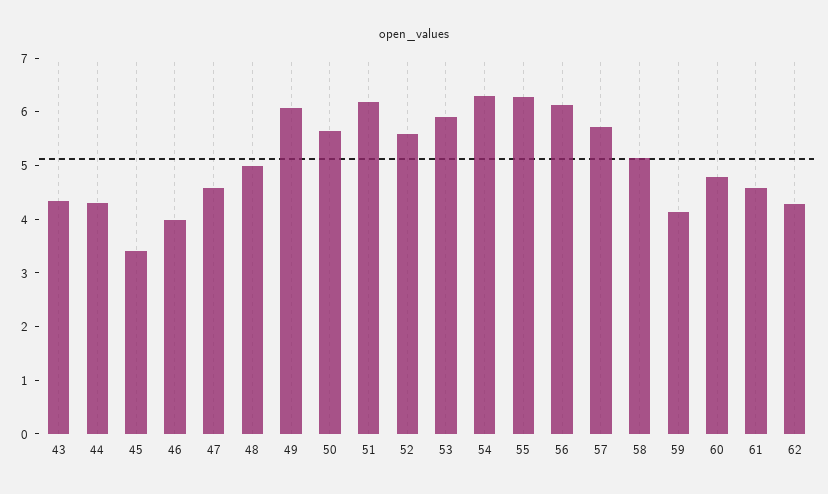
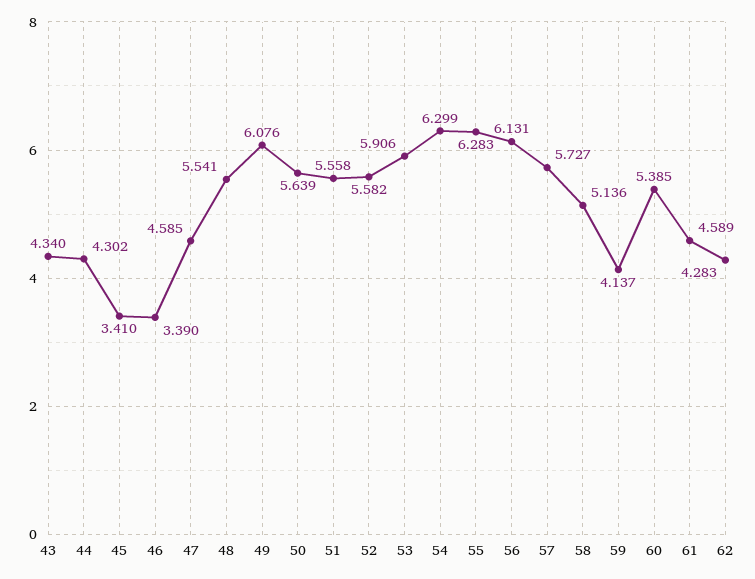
  {
    "43": 4.34,
    "44": 4.302,
    "45": 3.41,
-   "46": 4,
+   "46": 3.39,
    "47": 4.585,
-   "48": 5,
+   "48": 5.541,
    "49": 6.076,
    "50": 5.639,
-   "51": 6.2,
+   "51": 5.558,
    "52": 5.582,
    "53": 5.906,
    "54": 6.299,
    "55": 6.283,
    "56": 6.131,
    "57": 5.727,
    "58": 5.136,
    "59": 4.137,
-   "60": 4.8,
+   "60": 5.385,
    "61": 4.589,
    "62": 4.283
  }

